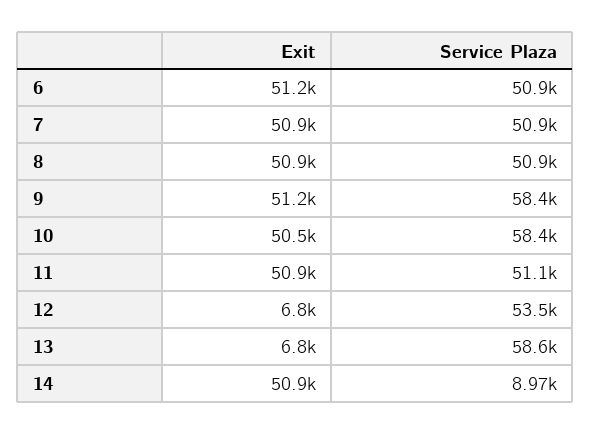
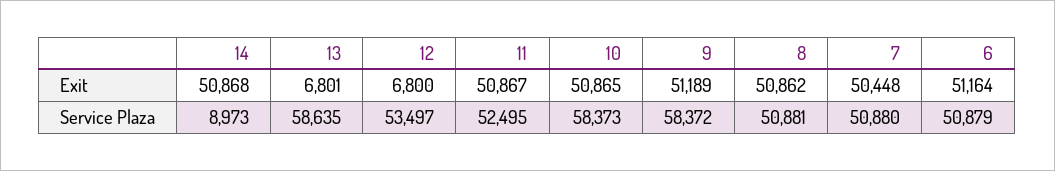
  {
    "Exit": {
      "6": 51164,
-     "7": 50900,
+     "7": 50448,
      "8": 50862,
      "9": 51189,
-     "10": 50500,
+     "10": 50865,
      "11": 50867,
      "12": 6800,
      "13": 6801,
      "14": 50868
    },
    "Service Plaza": {
      "6": 50879,
      "7": 50880,
      "8": 50881,
      "9": 58372,
      "10": 58373,
-     "11": 51100,
+     "11": 52495,
      "12": 53497,
      "13": 58635,
      "14": 8973
    }
  }

